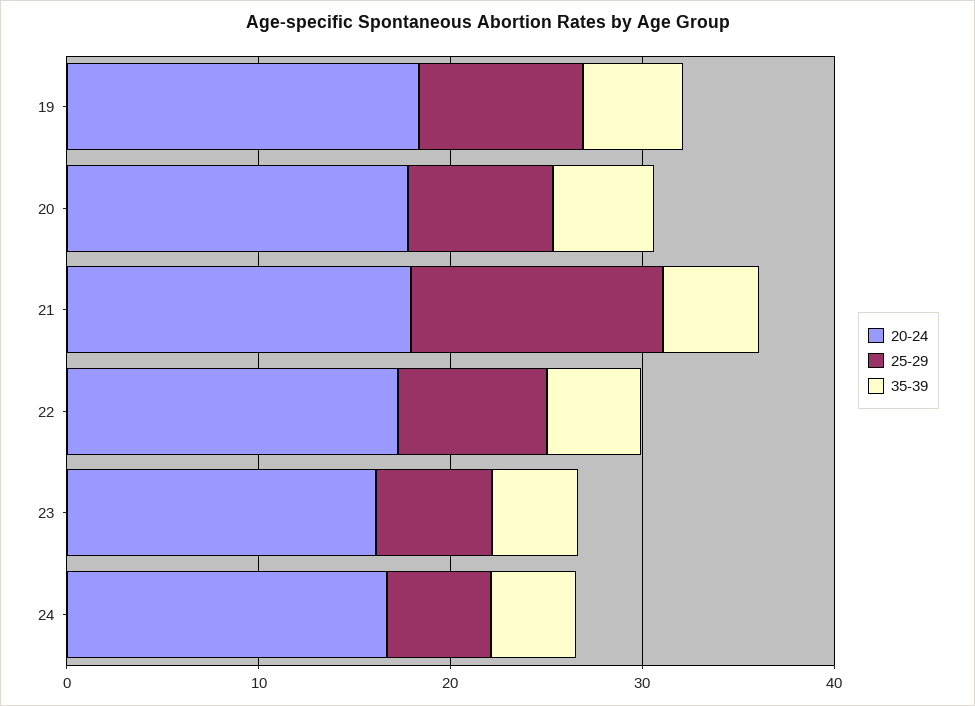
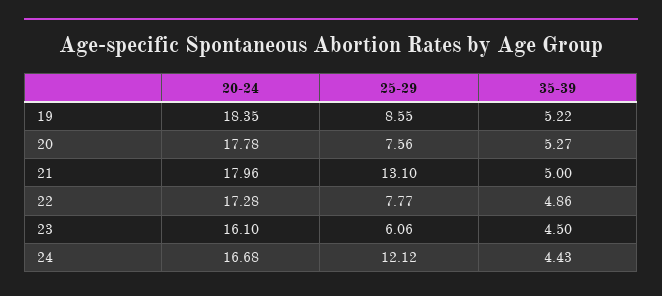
  {
    "20-24": {
      "19": 18.35,
      "20": 17.78,
      "21": 17.96,
      "22": 17.28,
      "23": 16.1,
      "24": 16.68
    },
    "25-29": {
      "19": 8.55,
      "20": 7.56,
      "21": 13.1,
      "22": 7.77,
      "23": 6.06,
-     "24": 6
+     "24": 12.12
    },
    "35-39": {
      "19": 5.22,
      "20": 5.27,
      "21": 5,
      "22": 4.86,
      "23": 4.5,
      "24": 4.43
    }
  }

